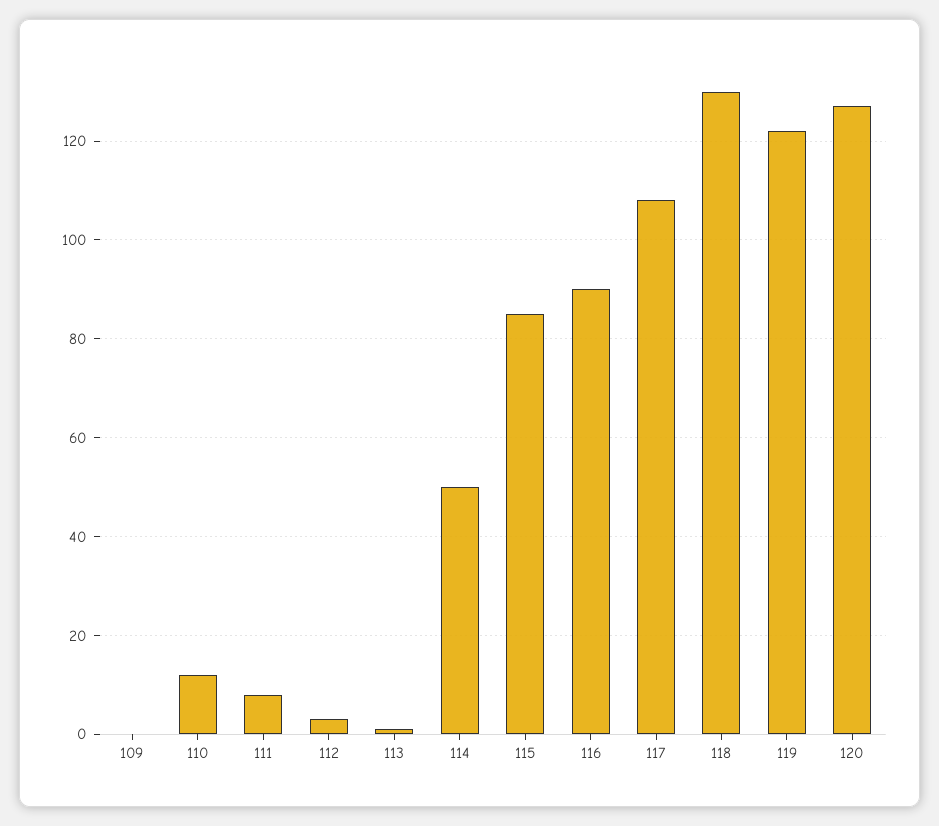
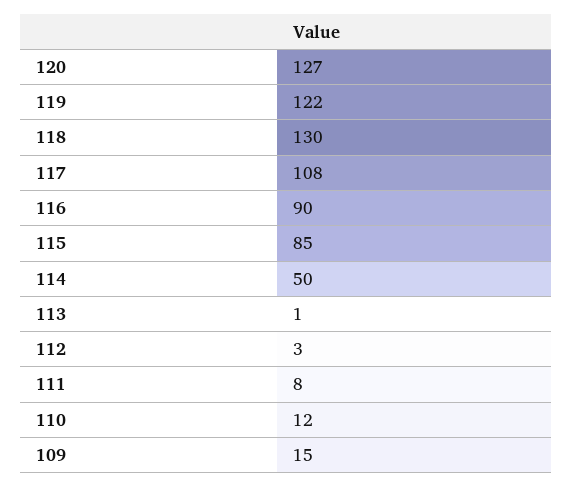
  {
-   "109": 0,
+   "109": 15,
    "110": 12,
    "111": 8,
    "112": 3,
    "113": 1,
    "114": 50,
    "115": 85,
    "116": 90,
    "117": 108,
    "118": 130,
    "119": 122,
    "120": 127
  }

